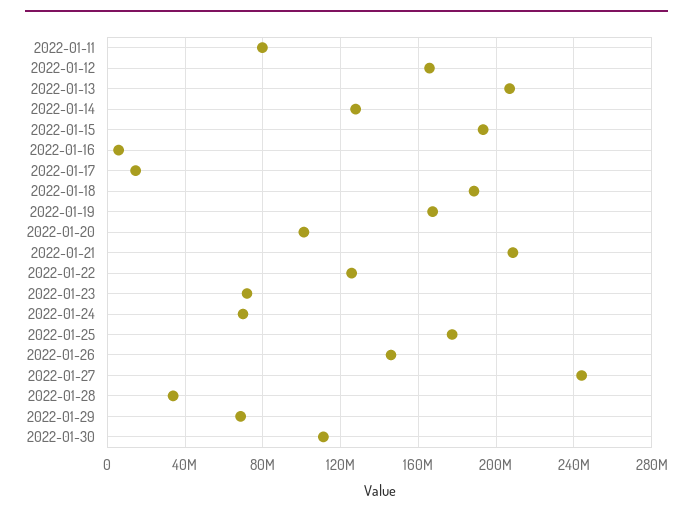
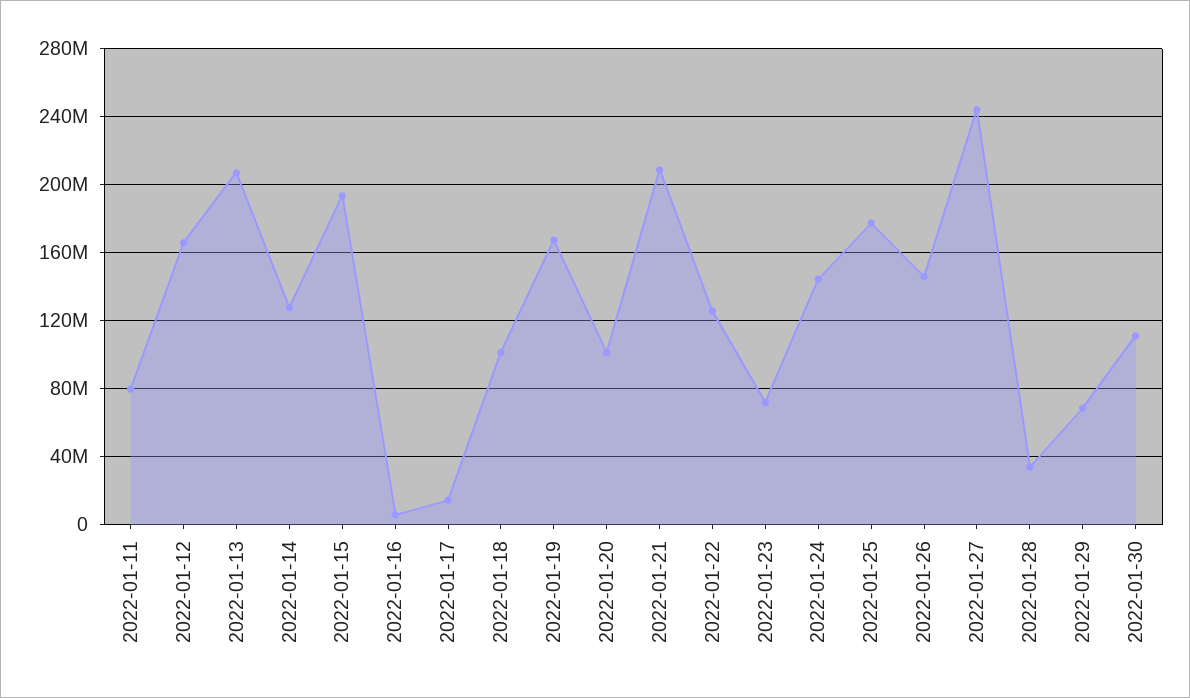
  {
    "2022-01-11": 80000000,
    "2022-01-12": 165000000,
    "2022-01-13": 205000000,
    "2022-01-14": 130000000,
    "2022-01-15": 195000000,
    "2022-01-16": 5000000,
    "2022-01-17": 15000000,
-   "2022-01-18": 190000000,
+   "2022-01-18": 100000000,
    "2022-01-19": 165000000,
    "2022-01-20": 100000000,
    "2022-01-21": 210000000,
    "2022-01-22": 125000000,
    "2022-01-23": 70000000,
-   "2022-01-24": 70000000,
+   "2022-01-24": 145000000,
    "2022-01-25": 175000000,
    "2022-01-26": 145000000,
    "2022-01-27": 245000000,
    "2022-01-28": 35000000,
    "2022-01-29": 70000000,
    "2022-01-30": 110000000
  }

